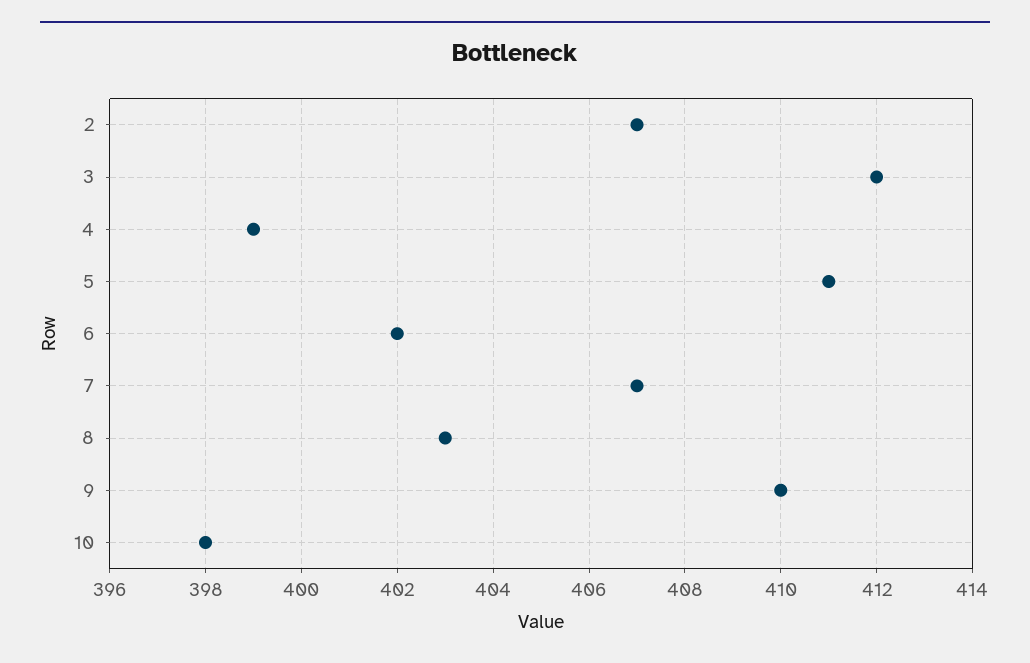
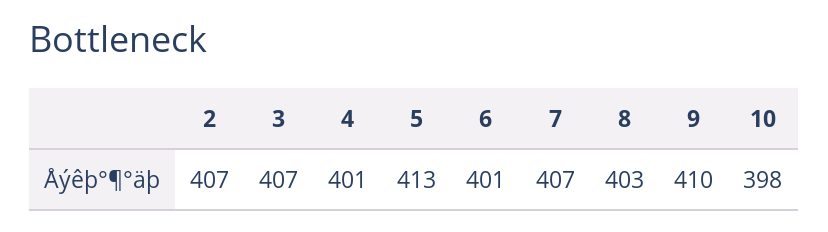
  {
    "2": 407,
-   "3": 412,
+   "3": 407,
-   "4": 399,
+   "4": 401,
-   "5": 411,
+   "5": 413,
-   "6": 402,
+   "6": 401,
    "7": 407,
    "8": 403,
    "9": 410,
    "10": 398
  }

